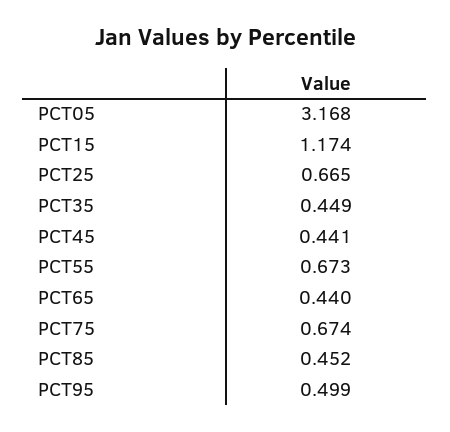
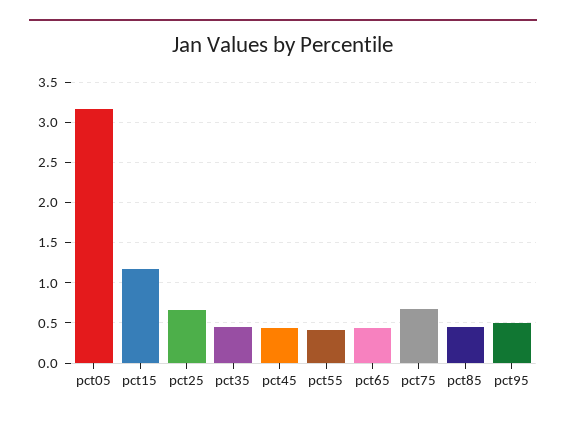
  {
    "PCT05": 3.168,
    "PCT15": 1.174,
    "PCT25": 0.665,
    "PCT35": 0.449,
    "PCT45": 0.441,
-   "PCT55": 0.673,
+   "PCT55": 0.4,
    "PCT65": 0.44,
    "PCT75": 0.674,
    "PCT85": 0.452,
    "PCT95": 0.499
  }

